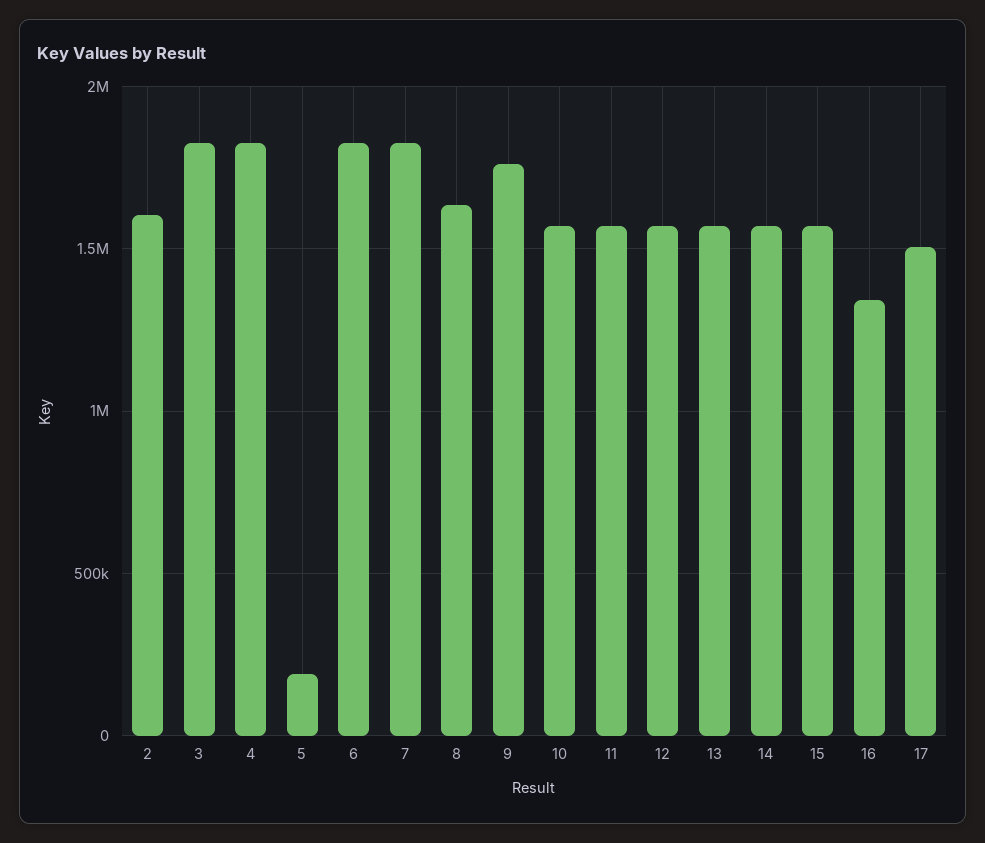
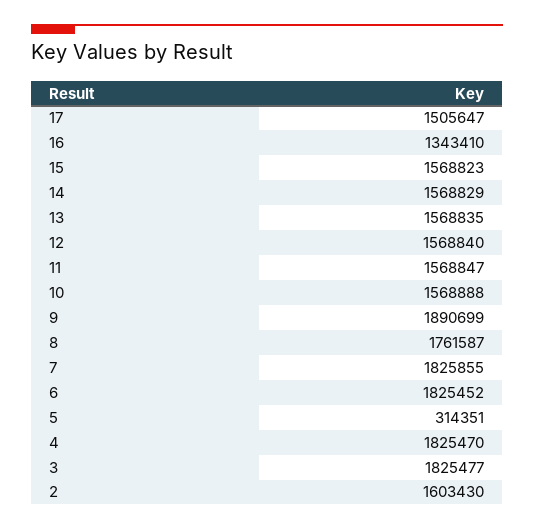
  {
    "2": 1603430,
    "3": 1825477,
    "4": 1825470,
-   "5": 200000,
+   "5": 314351,
    "6": 1825452,
    "7": 1825855,
-   "8": 1650000,
+   "8": 1761587,
-   "9": 1750000,
+   "9": 1890699,
    "10": 1568888,
    "11": 1568847,
    "12": 1568840,
    "13": 1568835,
    "14": 1568829,
    "15": 1568823,
    "16": 1343410,
    "17": 1505647
  }

